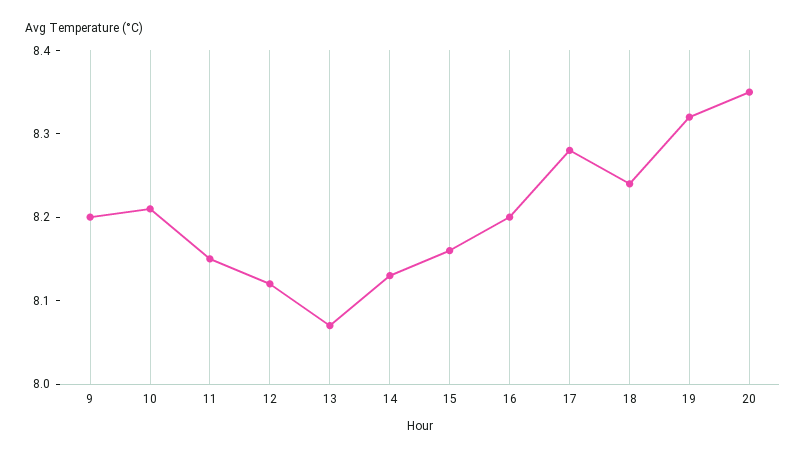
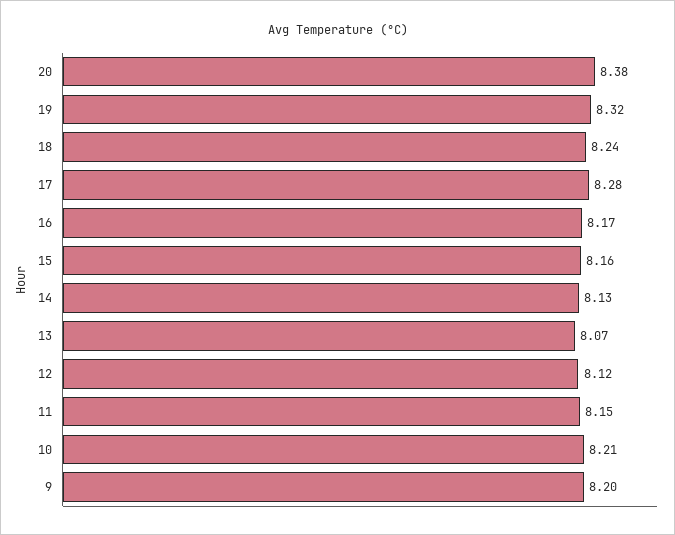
  {
    "9": 8.2,
    "10": 8.21,
    "11": 8.15,
    "12": 8.12,
    "13": 8.07,
    "14": 8.13,
    "15": 8.16,
-   "16": 8.2,
+   "16": 8.17,
    "17": 8.28,
    "18": 8.24,
    "19": 8.32,
-   "20": 8.35
+   "20": 8.38
  }

